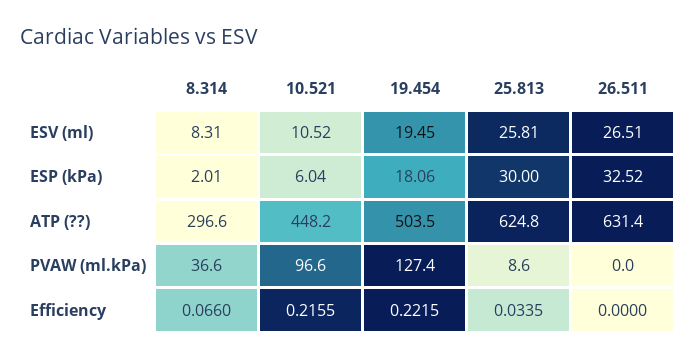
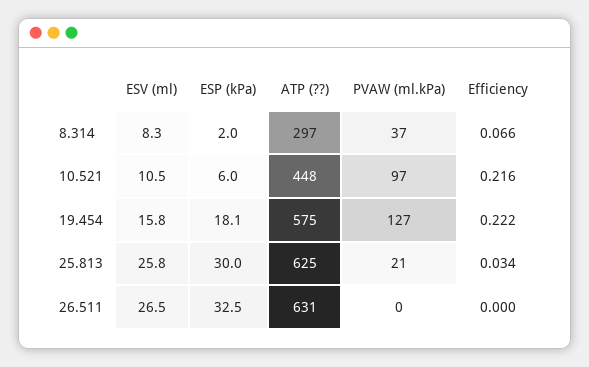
  {
    "8.314": {
      "ESV (ml)": 8.31,
      "ESP (kPa)": 2.01,
      "ATP (??)": 296.6,
      "PVAW (ml.kPa)": 36.6,
      "Efficiency": 0.066
    },
    "10.521": {
      "ESV (ml)": 10.52,
      "ESP (kPa)": 6.04,
      "ATP (??)": 448.2,
      "PVAW (ml.kPa)": 96.6,
      "Efficiency": 0.2155
    },
    "19.454": {
-     "ESV (ml)": 19.45,
+     "ESV (ml)": 15.8,
      "ESP (kPa)": 18.06,
-     "ATP (??)": 503.5,
+     "ATP (??)": 575,
      "PVAW (ml.kPa)": 127.4,
      "Efficiency": 0.2215
    },
    "25.813": {
      "ESV (ml)": 25.81,
      "ESP (kPa)": 30,
      "ATP (??)": 624.8,
-     "PVAW (ml.kPa)": 8.6,
+     "PVAW (ml.kPa)": 21,
      "Efficiency": 0.0335
    },
    "26.511": {
      "ESV (ml)": 26.51,
      "ESP (kPa)": 32.52,
      "ATP (??)": 631.4,
      "PVAW (ml.kPa)": 0,
      "Efficiency": 0
    }
  }

